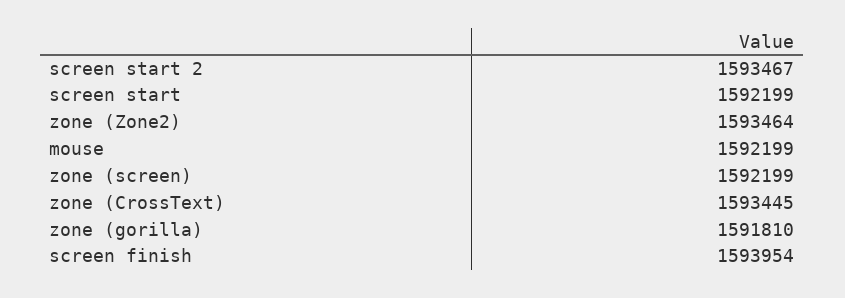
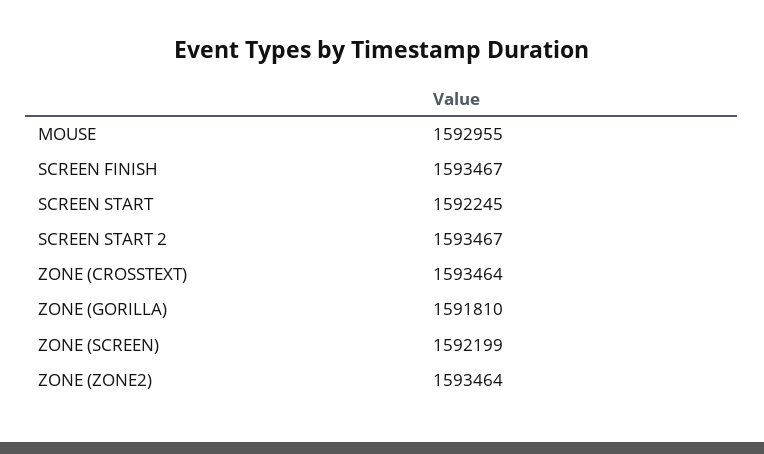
  {
    "screen start 2": 1593467,
-   "screen start": 1592199,
+   "screen start": 1592245,
    "zone (Zone2)": 1593464,
-   "mouse": 1592199,
+   "mouse": 1592955,
    "zone (screen)": 1592199,
-   "zone (CrossText)": 1593445,
+   "zone (CrossText)": 1593464,
    "zone (gorilla)": 1591810,
-   "screen finish": 1593954
+   "screen finish": 1593467
  }

